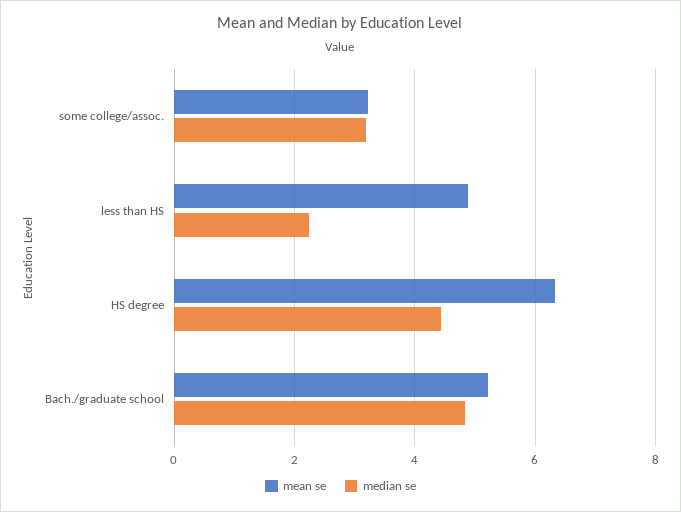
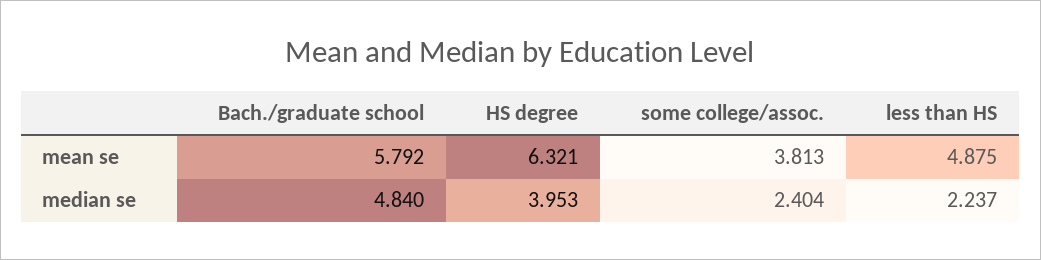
  {
    "mean se": {
-     "some college/assoc.": 3.2,
+     "some college/assoc.": 3.813,
      "less than HS": 4.875,
      "HS degree": 6.321,
-     "Bach./graduate school": 5.2
+     "Bach./graduate school": 5.792
    },
    "median se": {
-     "some college/assoc.": 3.2,
+     "some college/assoc.": 2.404,
      "less than HS": 2.237,
-     "HS degree": 4.4,
+     "HS degree": 3.953,
      "Bach./graduate school": 4.84
    }
  }

